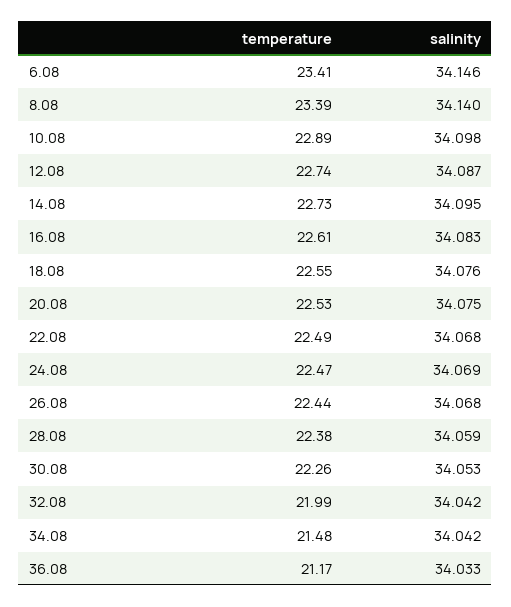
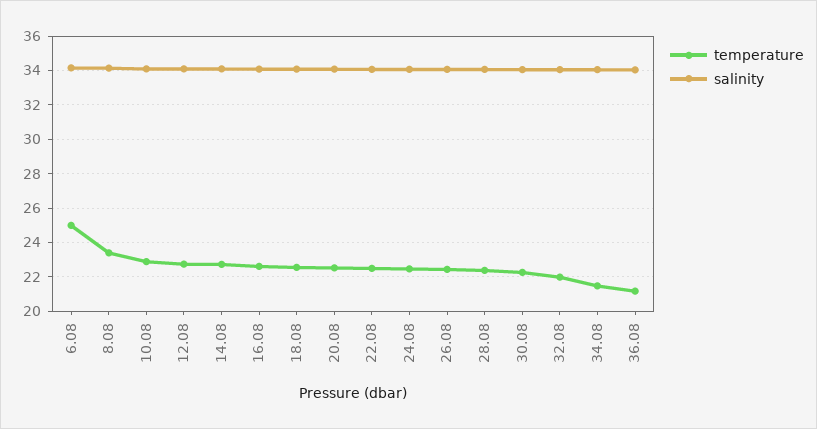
  {
    "temperature": {
-     "6.08": 23.41,
+     "6.08": 25,
      "8.08": 23.39,
      "10.08": 22.89,
      "12.08": 22.74,
      "14.08": 22.73,
      "16.08": 22.61,
      "18.08": 22.55,
      "20.08": 22.53,
      "22.08": 22.49,
      "24.08": 22.47,
      "26.08": 22.44,
      "28.08": 22.38,
      "30.08": 22.26,
      "32.08": 21.99,
      "34.08": 21.48,
      "36.08": 21.17
    },
    "salinity": {
      "6.08": 34.146,
      "8.08": 34.14,
      "10.08": 34.098,
      "12.08": 34.087,
      "14.08": 34.095,
      "16.08": 34.083,
      "18.08": 34.076,
      "20.08": 34.075,
      "22.08": 34.068,
      "24.08": 34.069,
      "26.08": 34.068,
      "28.08": 34.059,
      "30.08": 34.053,
      "32.08": 34.042,
      "34.08": 34.042,
      "36.08": 34.033
    }
  }

